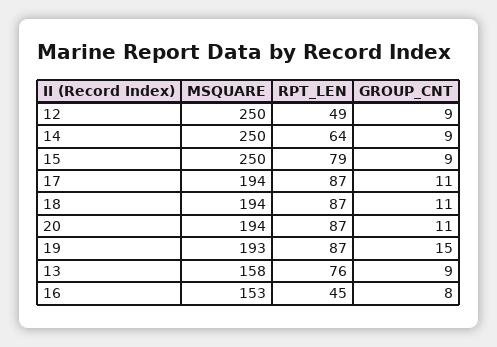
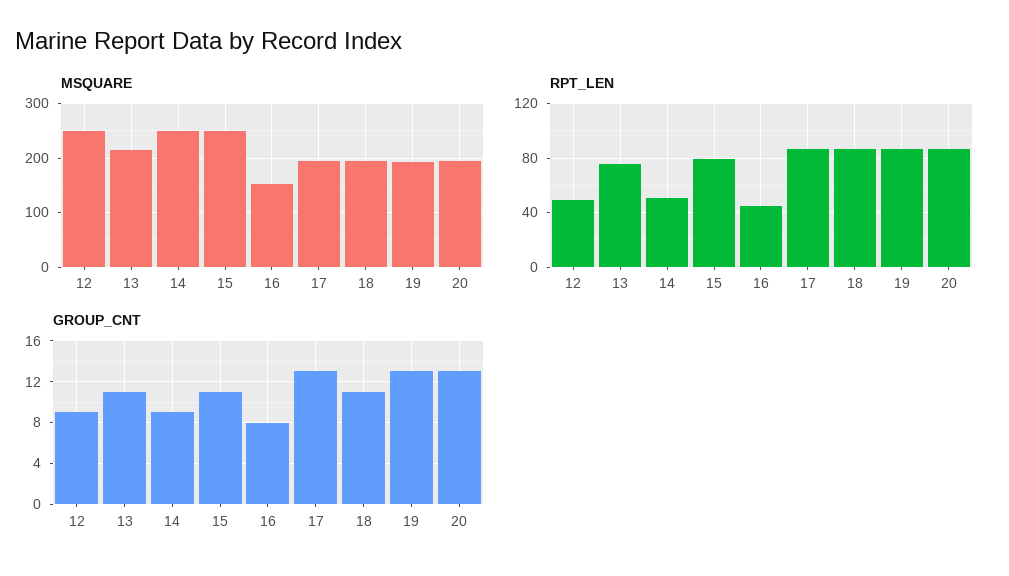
  {
    "MSQUARE": {
      "12": 250,
      "14": 250,
      "15": 250,
      "17": 194,
      "18": 194,
      "20": 194,
      "19": 193,
-     "13": 158,
+     "13": 220,
      "16": 153
    },
    "RPT_LEN": {
      "12": 49,
-     "14": 64,
+     "14": 50,
      "15": 79,
      "17": 87,
      "18": 87,
      "20": 87,
      "19": 87,
      "13": 76,
      "16": 45
    },
    "GROUP_CNT": {
      "12": 9,
      "14": 9,
-     "15": 9,
+     "15": 11,
-     "17": 11,
+     "17": 13,
      "18": 11,
-     "20": 11,
+     "20": 13,
-     "19": 15,
+     "19": 13,
-     "13": 9,
+     "13": 11,
      "16": 8
    }
  }

